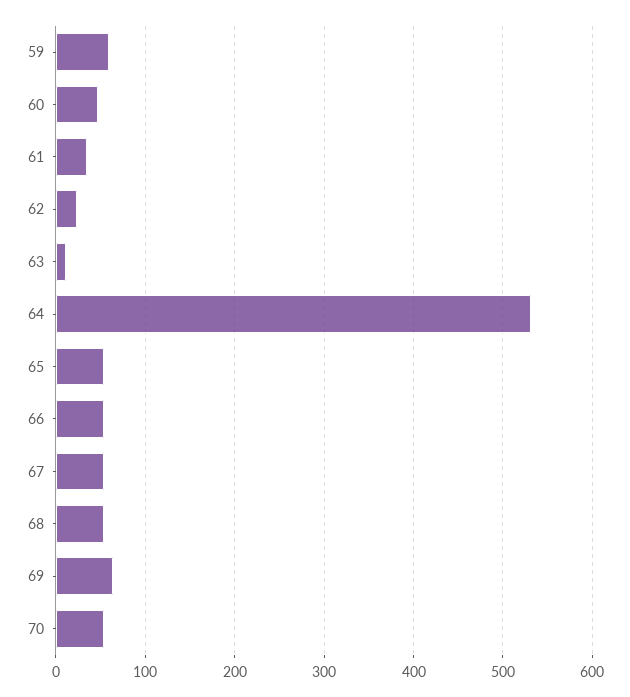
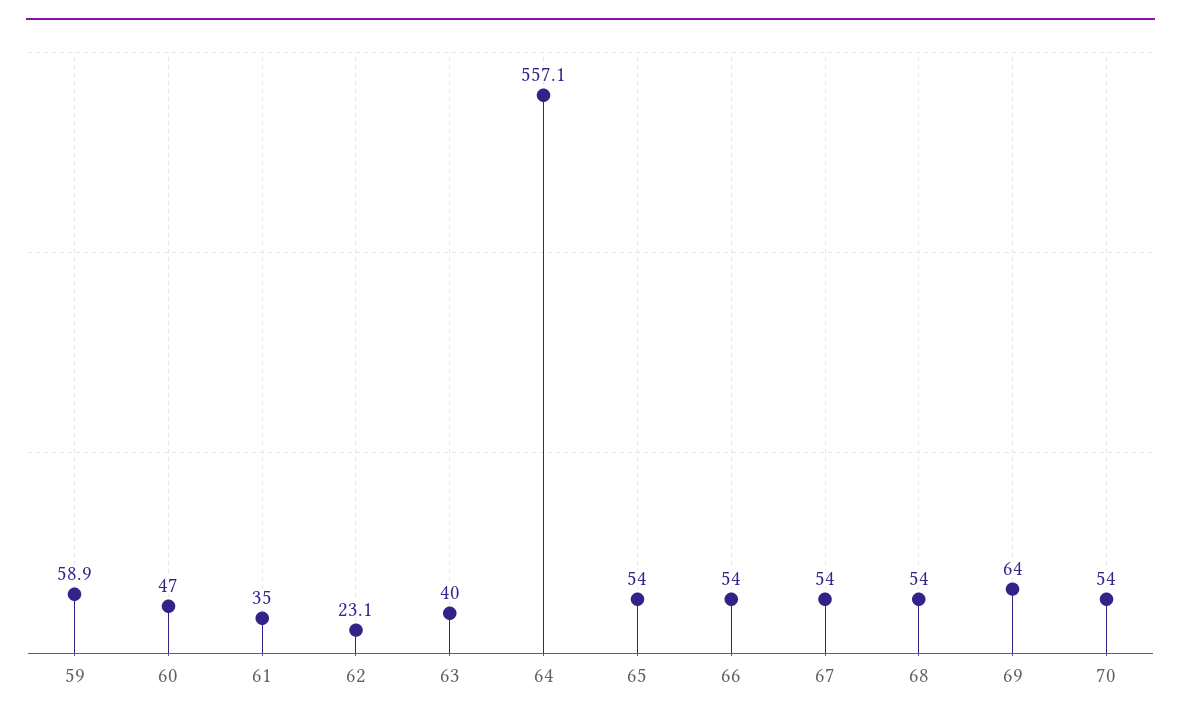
  {
    "59": 58.9,
    "60": 47,
    "61": 35,
    "62": 23.1,
-   "63": 10,
+   "63": 40,
-   "64": 530,
+   "64": 557.1,
    "65": 54,
    "66": 54,
    "67": 54,
    "68": 54,
    "69": 64,
    "70": 54
  }

